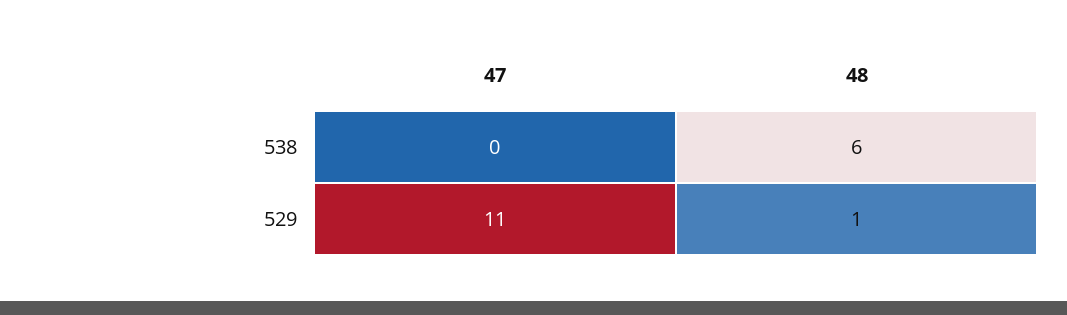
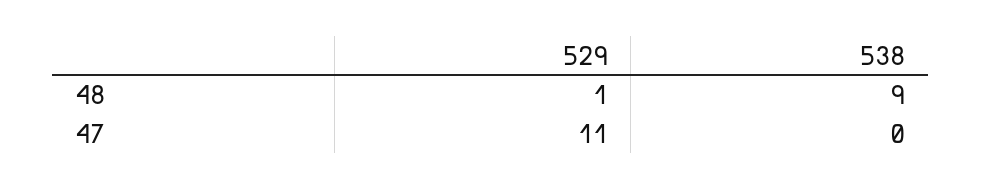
  {
    "47": {
      "538": 0,
      "529": 11
    },
    "48": {
-     "538": 6,
+     "538": 9,
      "529": 1
    }
  }

